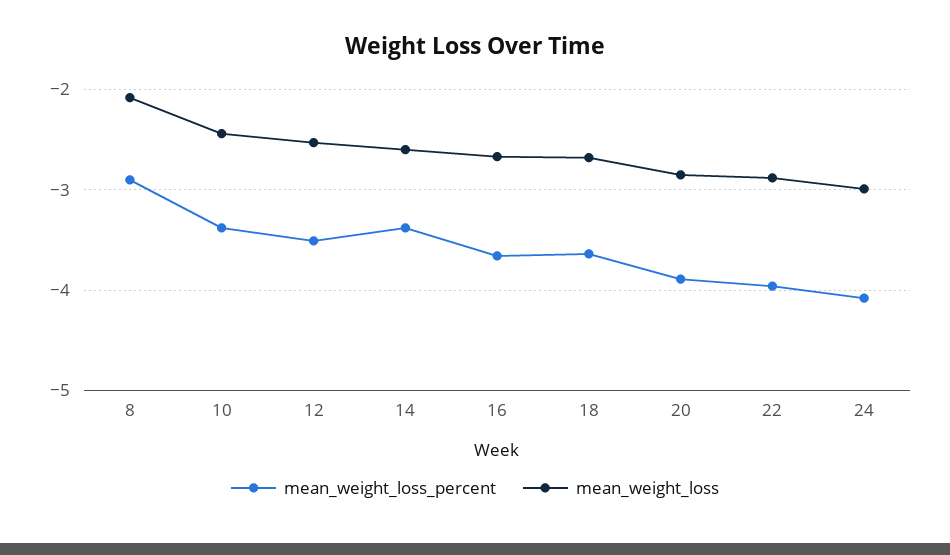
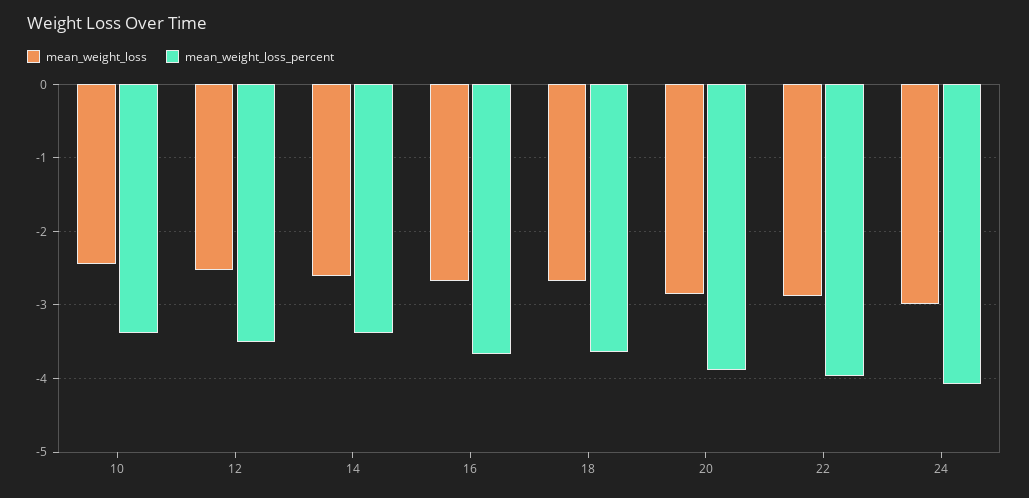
  {
    "mean_weight_loss_percent": {
-     "8": -2.9,
      "10": -3.4,
      "12": -3.5,
      "14": -3.4,
      "16": -3.7,
      "18": -3.6,
      "20": -3.9,
      "22": -4,
      "24": -4.1
    },
    "mean_weight_loss": {
-     "8": -2.1,
      "10": -2.4,
      "12": -2.5,
      "14": -2.6,
      "16": -2.7,
      "18": -2.7,
      "20": -2.9,
      "22": -2.9,
      "24": -3
    }
  }

